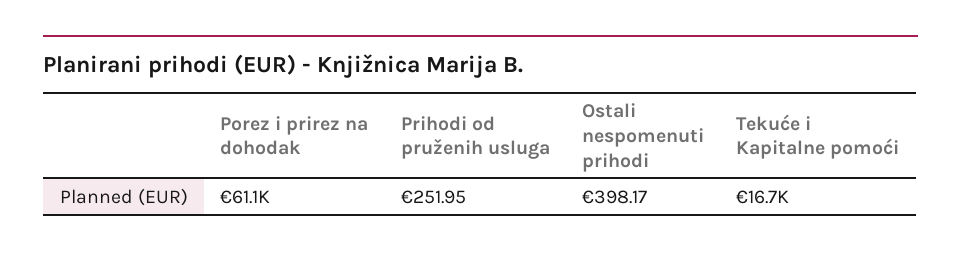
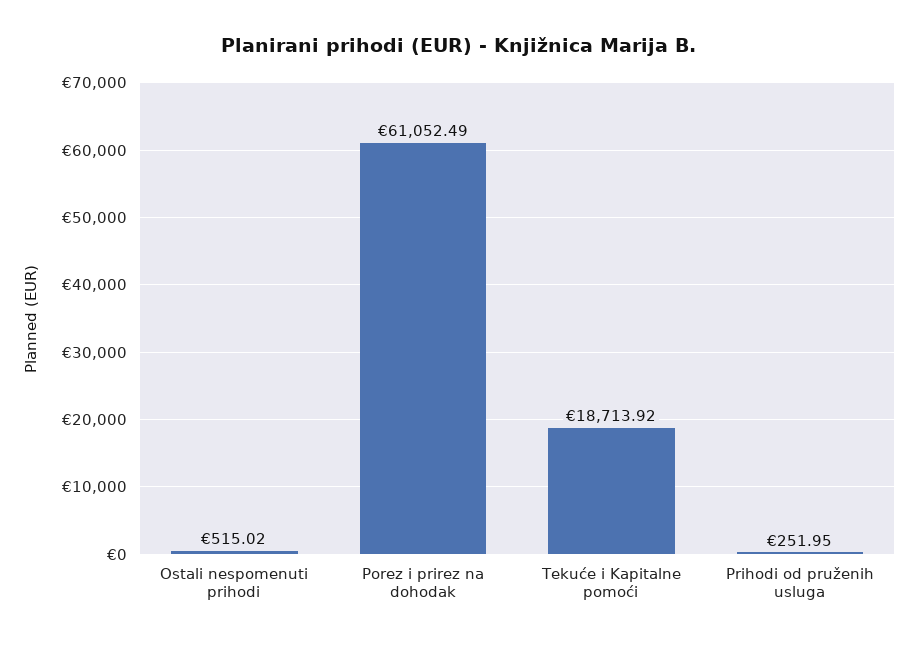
  {
    "Porez i prirez na dohodak": 61052.49,
    "Prihodi od pruženih usluga": 251.95,
-   "Ostali nespomenuti prihodi": 398.17,
+   "Ostali nespomenuti prihodi": 515.02,
-   "Tekuće i Kapitalne pomoći": 16700
+   "Tekuće i Kapitalne pomoći": 18713.92
  }

